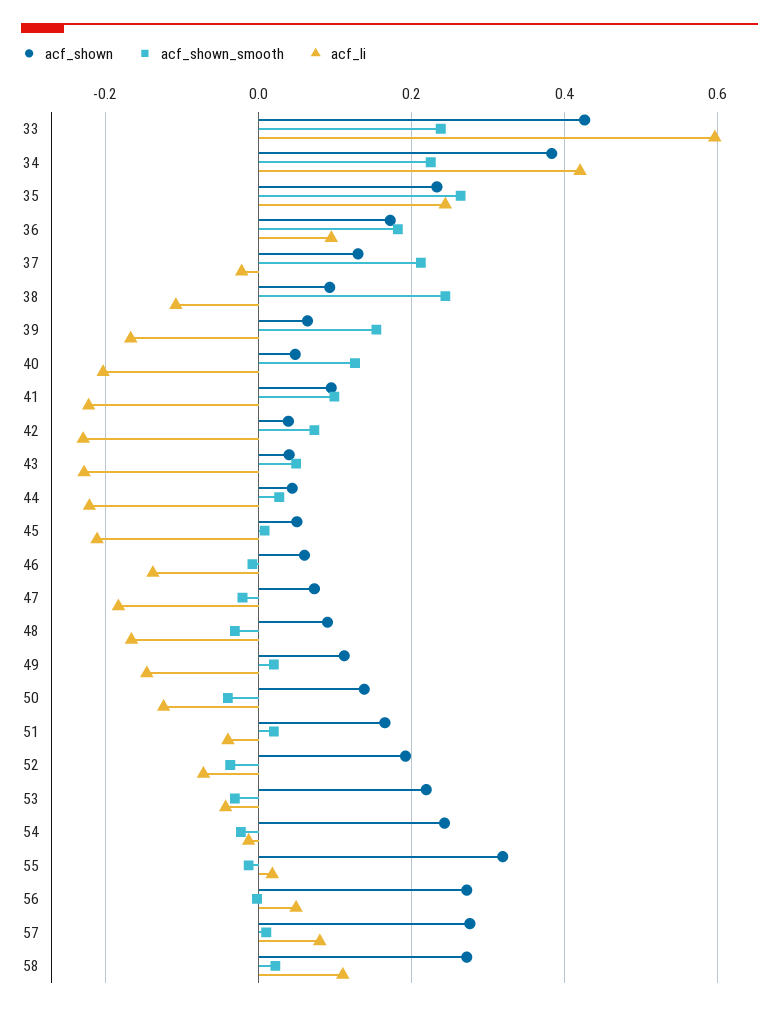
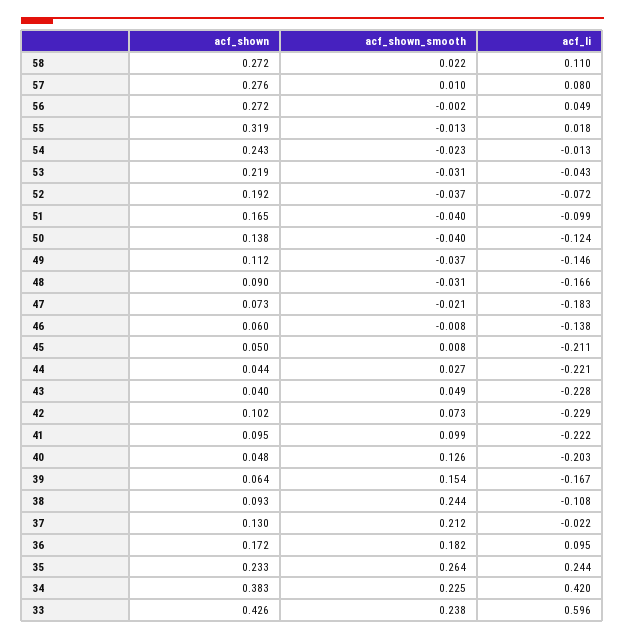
  {
    "acf_shown": {
      "33": 0.426,
      "34": 0.383,
      "35": 0.233,
      "36": 0.172,
      "37": 0.13,
      "38": 0.093,
      "39": 0.064,
      "40": 0.048,
      "41": 0.095,
-     "42": 0.04,
+     "42": 0.102,
      "43": 0.04,
      "44": 0.044,
      "45": 0.05,
      "46": 0.06,
      "47": 0.073,
      "48": 0.09,
      "49": 0.112,
      "50": 0.138,
      "51": 0.165,
      "52": 0.192,
      "53": 0.219,
      "54": 0.243,
      "55": 0.319,
      "56": 0.272,
      "57": 0.276,
      "58": 0.272
    },
    "acf_shown_smooth": {
      "33": 0.238,
      "34": 0.225,
      "35": 0.264,
      "36": 0.182,
      "37": 0.212,
      "38": 0.244,
      "39": 0.154,
      "40": 0.126,
      "41": 0.099,
      "42": 0.073,
      "43": 0.049,
      "44": 0.027,
      "45": 0.008,
      "46": -0.008,
      "47": -0.021,
      "48": -0.031,
-     "49": 0.02,
+     "49": -0.037,
      "50": -0.04,
-     "51": 0.02,
+     "51": -0.04,
      "52": -0.037,
      "53": -0.031,
      "54": -0.023,
      "55": -0.013,
      "56": -0.002,
      "57": 0.01,
      "58": 0.022
    },
    "acf_li": {
      "33": 0.596,
      "34": 0.42,
      "35": 0.244,
      "36": 0.095,
      "37": -0.022,
      "38": -0.108,
      "39": -0.167,
      "40": -0.203,
      "41": -0.222,
      "42": -0.229,
      "43": -0.228,
      "44": -0.221,
      "45": -0.211,
      "46": -0.138,
      "47": -0.183,
      "48": -0.166,
      "49": -0.146,
      "50": -0.124,
-     "51": -0.04,
+     "51": -0.099,
      "52": -0.072,
      "53": -0.043,
      "54": -0.013,
      "55": 0.018,
      "56": 0.049,
      "57": 0.08,
      "58": 0.11
    }
  }

